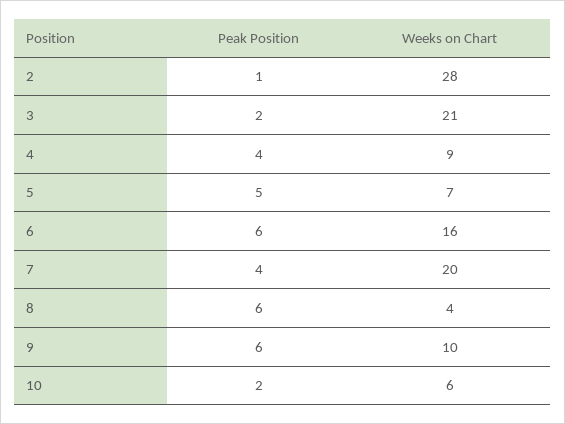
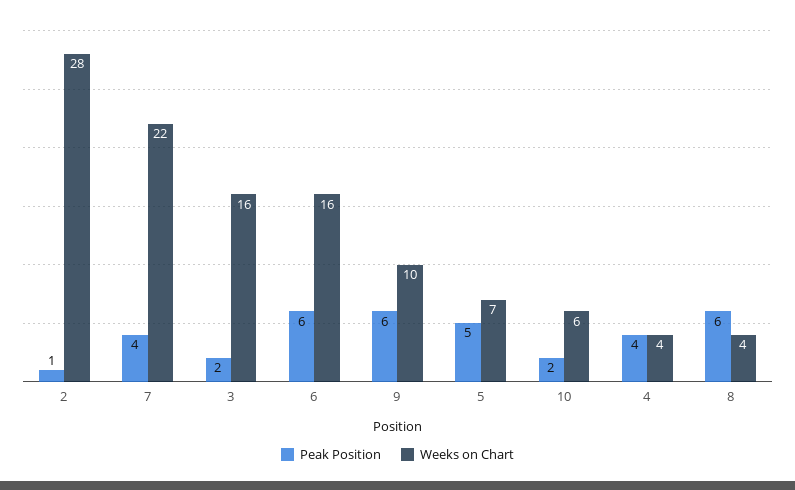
  {
    "Peak Position": {
      "2": 1,
      "3": 2,
      "4": 4,
      "5": 5,
      "6": 6,
      "7": 4,
      "8": 6,
      "9": 6,
      "10": 2
    },
    "Weeks on Chart": {
      "2": 28,
-     "3": 21,
+     "3": 16,
-     "4": 9,
+     "4": 4,
      "5": 7,
      "6": 16,
-     "7": 20,
+     "7": 22,
      "8": 4,
      "9": 10,
      "10": 6
    }
  }

